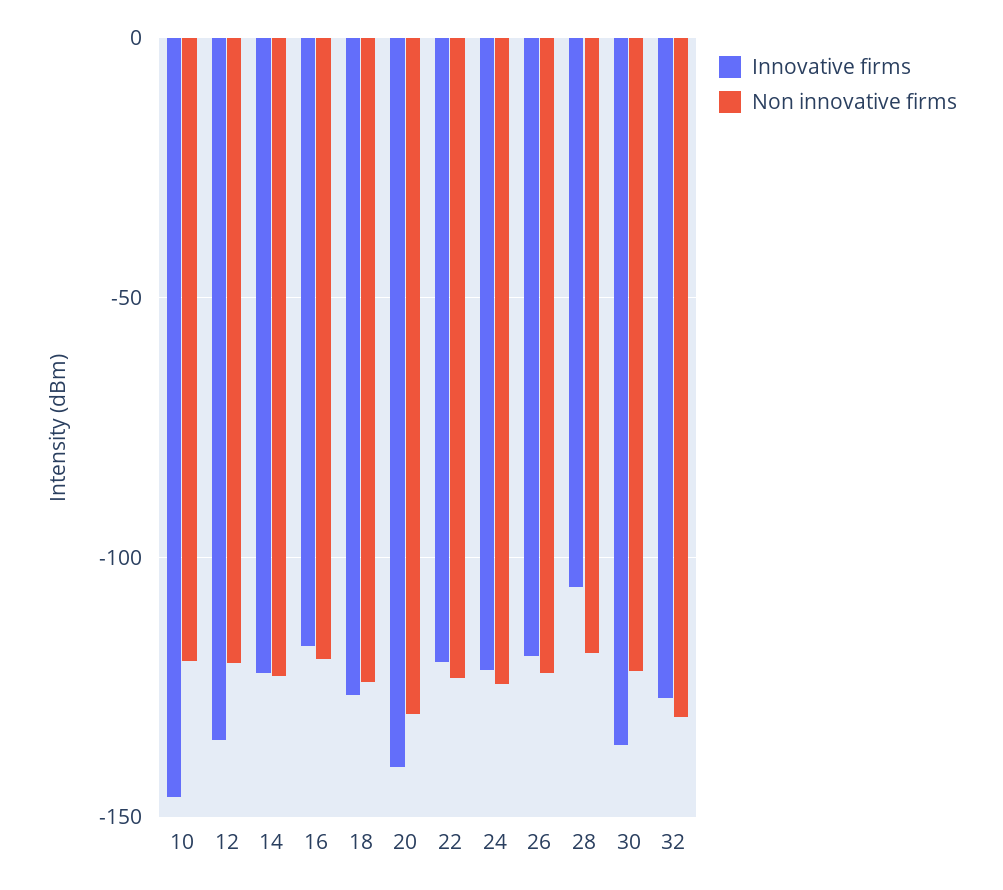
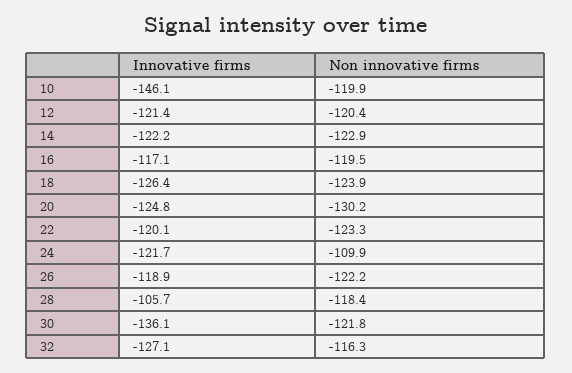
  {
    "Innovative firms": {
      "10": -146.1,
-     "12": -135,
+     "12": -121.4,
      "14": -122.2,
      "16": -117.1,
      "18": -126.4,
-     "20": -140,
+     "20": -124.8,
      "22": -120.1,
      "24": -121.7,
      "26": -118.9,
      "28": -105.7,
      "30": -136.1,
      "32": -127.1
    },
    "Non innovative firms": {
      "10": -119.9,
      "12": -120.4,
      "14": -122.9,
      "16": -119.5,
      "18": -123.9,
      "20": -130.2,
      "22": -123.3,
-     "24": -125,
+     "24": -109.9,
      "26": -122.2,
      "28": -118.4,
      "30": -121.8,
-     "32": -130
+     "32": -116.3
    }
  }

